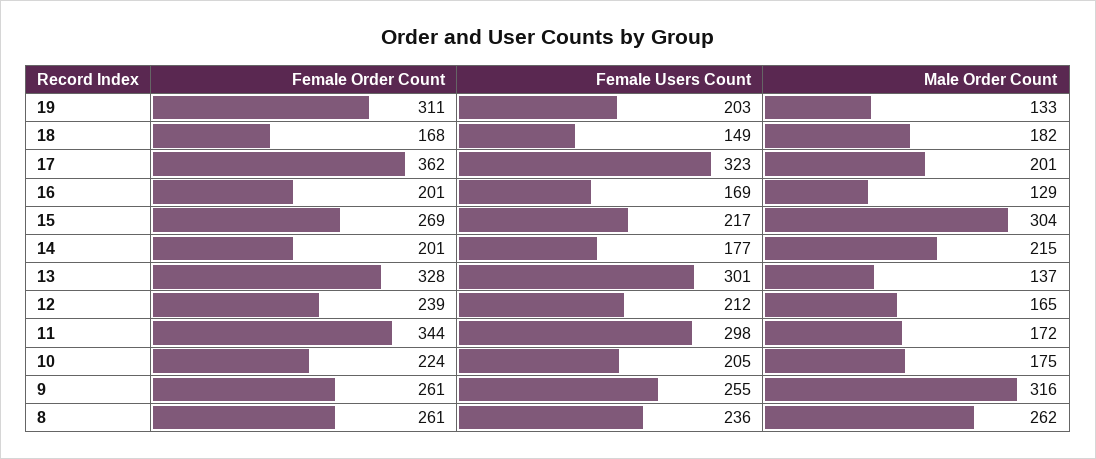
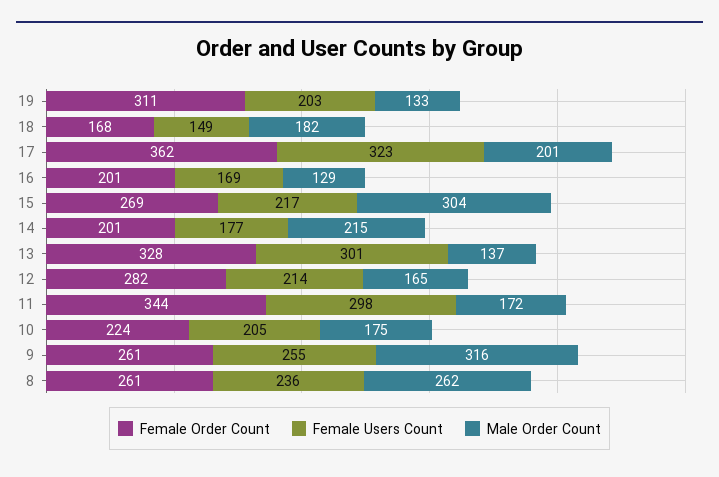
  {
    "Female Order Count": {
      "19": 311,
      "18": 168,
      "17": 362,
      "16": 201,
      "15": 269,
      "14": 201,
      "13": 328,
-     "12": 239,
+     "12": 282,
      "11": 344,
      "10": 224,
      "9": 261,
      "8": 261
    },
    "Female Users Count": {
      "19": 203,
      "18": 149,
      "17": 323,
      "16": 169,
      "15": 217,
      "14": 177,
      "13": 301,
-     "12": 212,
+     "12": 214,
      "11": 298,
      "10": 205,
      "9": 255,
      "8": 236
    },
    "Male Order Count": {
      "19": 133,
      "18": 182,
      "17": 201,
      "16": 129,
      "15": 304,
      "14": 215,
      "13": 137,
      "12": 165,
      "11": 172,
      "10": 175,
      "9": 316,
      "8": 262
    }
  }

